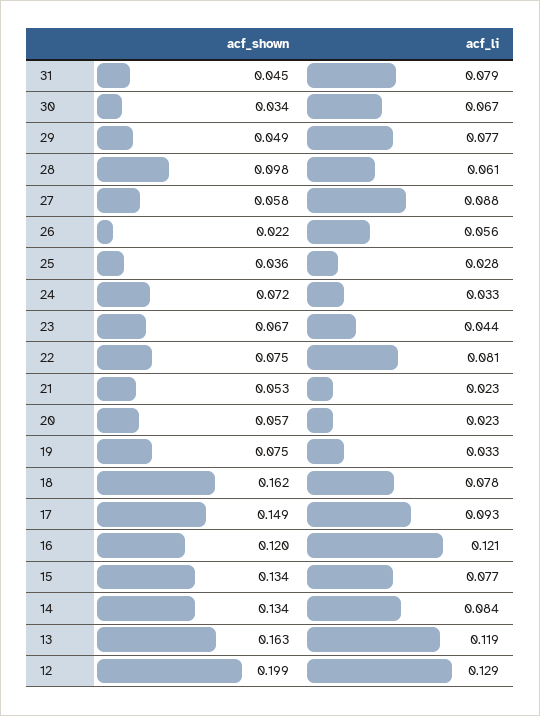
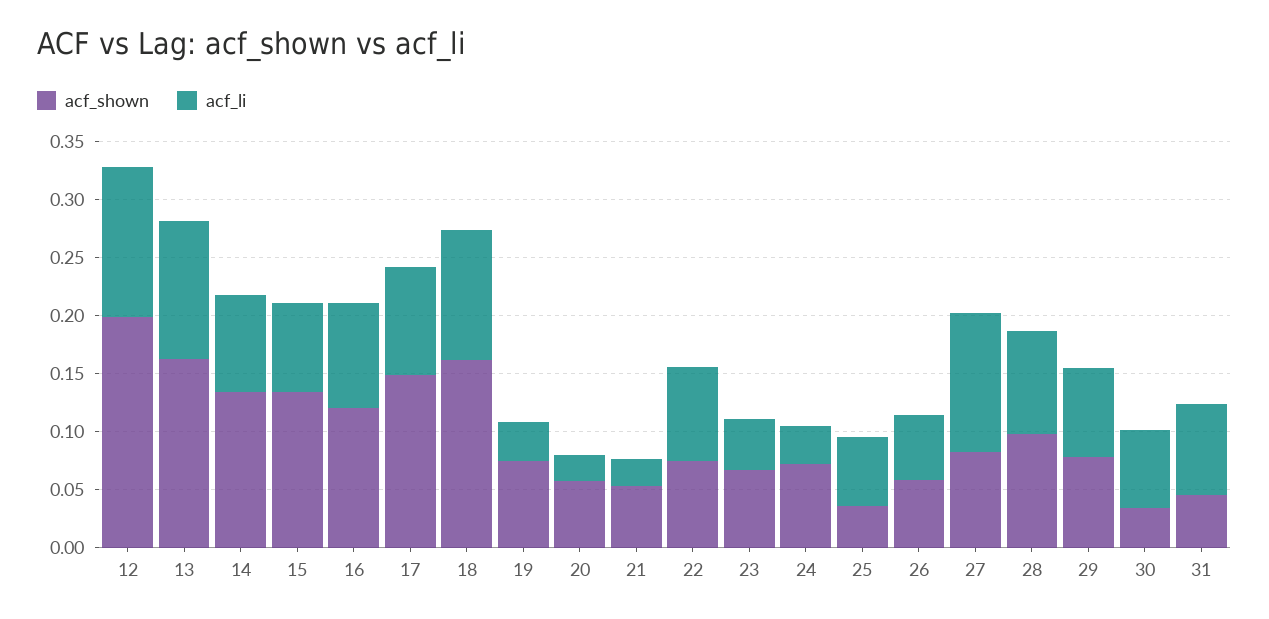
  {
    "acf_shown": {
      "31": 0.045,
      "30": 0.034,
-     "29": 0.049,
+     "29": 0.08,
      "28": 0.098,
-     "27": 0.058,
+     "27": 0.08,
-     "26": 0.022,
+     "26": 0.06,
      "25": 0.036,
      "24": 0.072,
      "23": 0.067,
      "22": 0.075,
      "21": 0.053,
      "20": 0.057,
      "19": 0.075,
      "18": 0.162,
      "17": 0.149,
      "16": 0.12,
      "15": 0.134,
      "14": 0.134,
      "13": 0.163,
      "12": 0.199
    },
    "acf_li": {
      "31": 0.079,
      "30": 0.067,
      "29": 0.077,
-     "28": 0.061,
+     "28": 0.09,
-     "27": 0.088,
+     "27": 0.12,
      "26": 0.056,
-     "25": 0.028,
+     "25": 0.06,
      "24": 0.033,
      "23": 0.044,
      "22": 0.081,
      "21": 0.023,
      "20": 0.023,
      "19": 0.033,
-     "18": 0.078,
+     "18": 0.11,
      "17": 0.093,
-     "16": 0.121,
+     "16": 0.09,
      "15": 0.077,
      "14": 0.084,
      "13": 0.119,
      "12": 0.129
    }
  }

